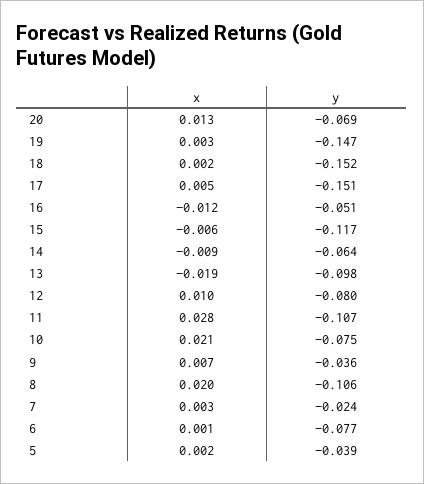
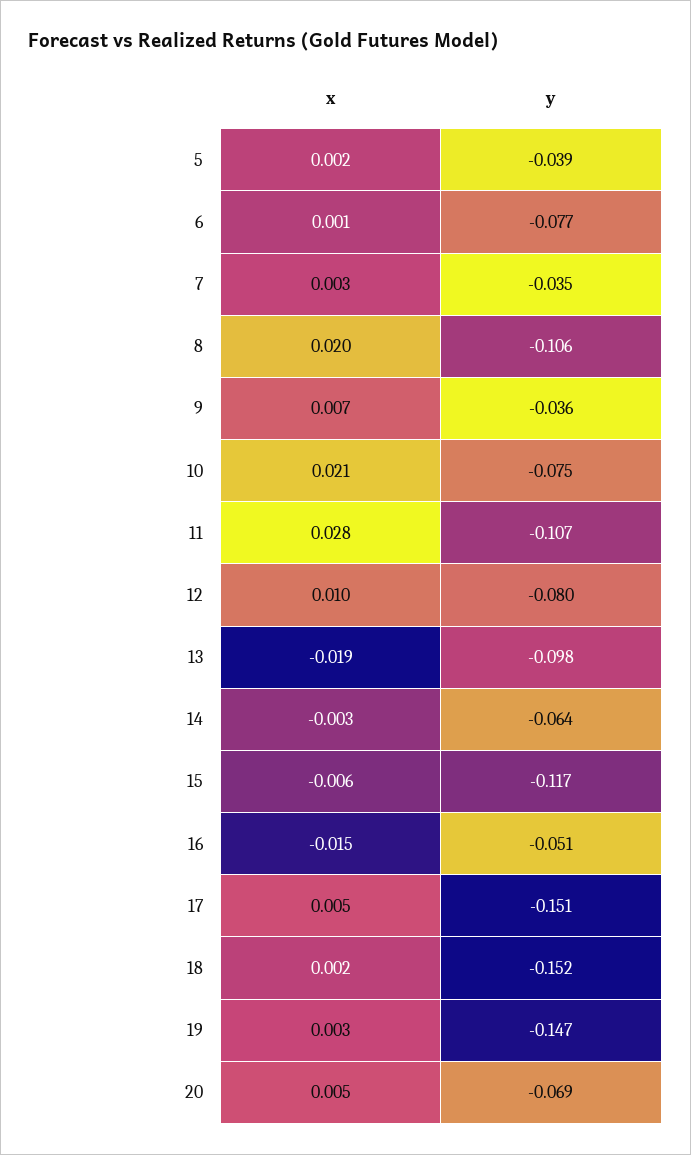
  {
    "x": {
-     "20": 0.013,
+     "20": 0.005,
      "19": 0.003,
      "18": 0.002,
      "17": 0.005,
-     "16": -0.012,
+     "16": -0.015,
      "15": -0.006,
-     "14": -0.009,
+     "14": -0.003,
      "13": -0.019,
      "12": 0.01,
      "11": 0.028,
      "10": 0.021,
      "9": 0.007,
      "8": 0.02,
      "7": 0.003,
      "6": 0.001,
      "5": 0.002
    },
    "y": {
      "20": -0.069,
      "19": -0.147,
      "18": -0.152,
      "17": -0.151,
      "16": -0.051,
      "15": -0.117,
      "14": -0.064,
      "13": -0.098,
      "12": -0.08,
      "11": -0.107,
      "10": -0.075,
      "9": -0.036,
      "8": -0.106,
-     "7": -0.024,
+     "7": -0.035,
      "6": -0.077,
      "5": -0.039
    }
  }

